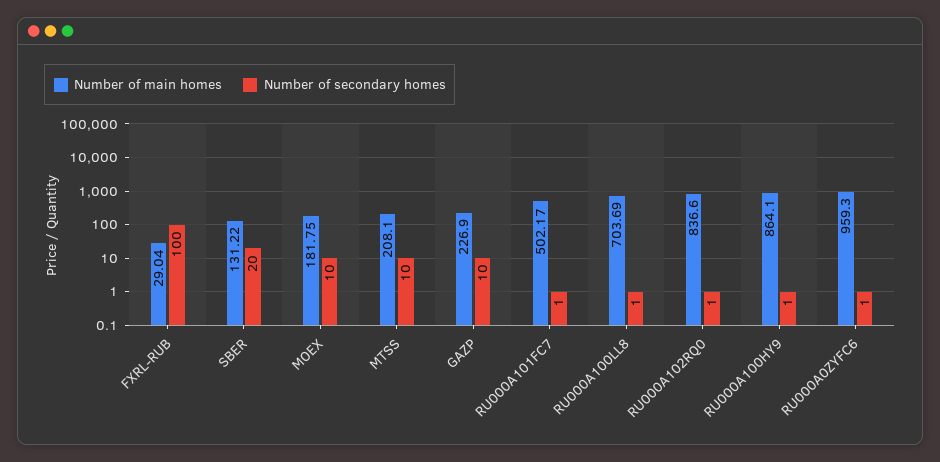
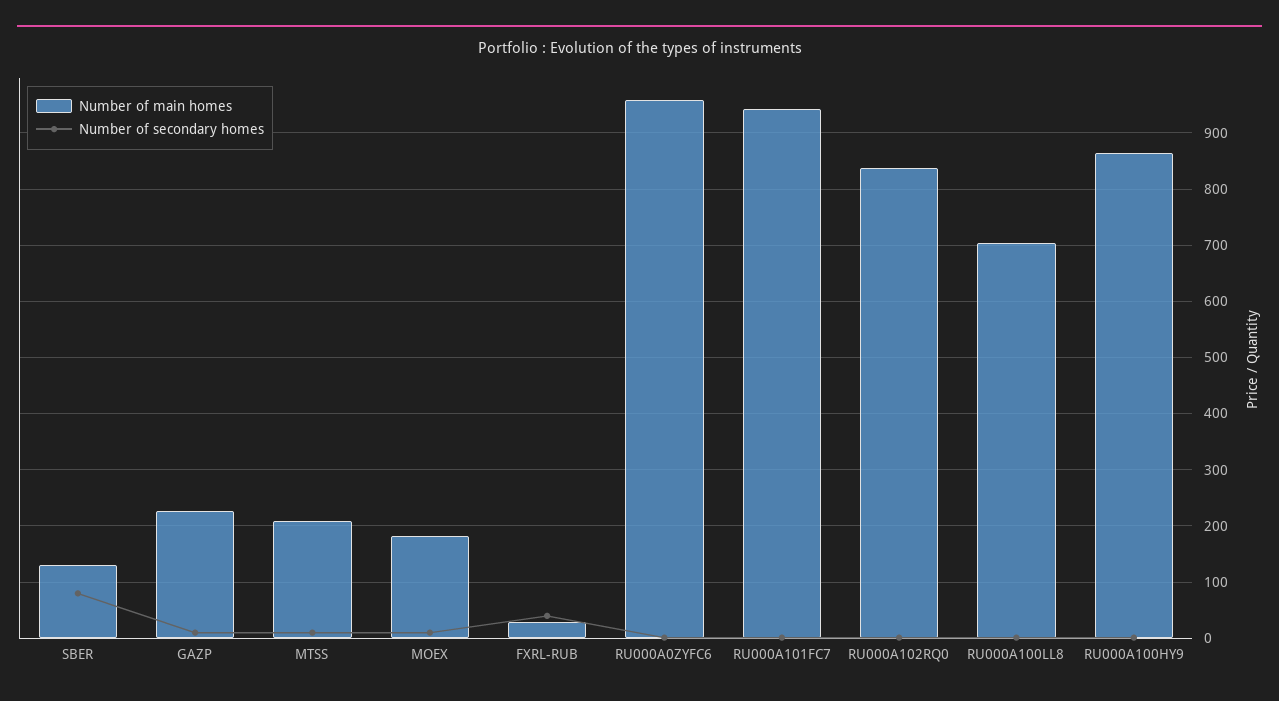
  {
    "Number of main homes": {
      "FXRL-RUB": 29.04,
      "SBER": 131.22,
      "MOEX": 181.75,
      "MTSS": 208.1,
      "GAZP": 226.9,
-     "RU000A101FC7": 502.17,
+     "RU000A101FC7": 940,
      "RU000A100LL8": 703.69,
      "RU000A102RQ0": 836.6,
      "RU000A100HY9": 864.1,
      "RU000A0ZYFC6": 959.3
    },
    "Number of secondary homes": {
-     "FXRL-RUB": 100,
+     "FXRL-RUB": 40,
-     "SBER": 20,
+     "SBER": 80,
      "MOEX": 10,
      "MTSS": 10,
      "GAZP": 10,
      "RU000A101FC7": 1,
      "RU000A100LL8": 1,
      "RU000A102RQ0": 1,
      "RU000A100HY9": 1,
      "RU000A0ZYFC6": 1
    }
  }

